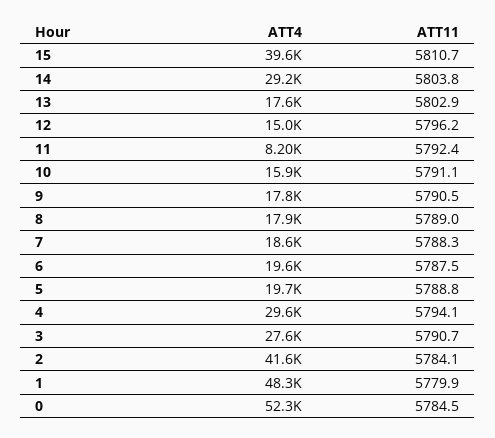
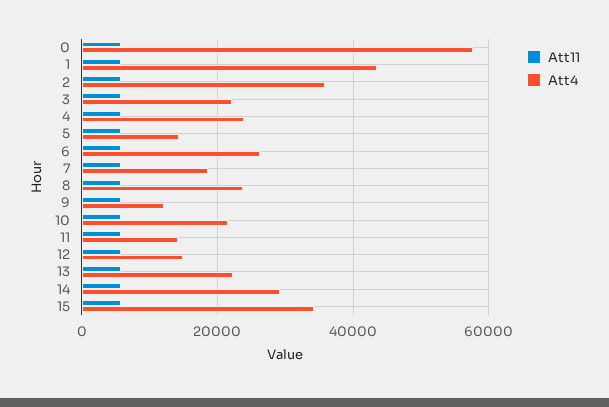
  {
    "ATT4": {
-     "15": 39600,
+     "15": 34000,
      "14": 29200,
-     "13": 17600,
+     "13": 22000,
      "12": 15000,
-     "11": 8200,
+     "11": 14000,
-     "10": 15900,
+     "10": 22000,
-     "9": 17800,
+     "9": 12000,
-     "8": 17900,
+     "8": 24000,
      "7": 18600,
-     "6": 19600,
+     "6": 26000,
-     "5": 19700,
+     "5": 14000,
-     "4": 29600,
+     "4": 24000,
-     "3": 27600,
+     "3": 22000,
-     "2": 41600,
+     "2": 36000,
-     "1": 48300,
+     "1": 44000,
-     "0": 52300
+     "0": 58000
    },
    "ATT11": {
      "15": 5810.7,
      "14": 5803.8,
      "13": 5802.9,
      "12": 5796.2,
      "11": 5792.4,
      "10": 5791.1,
      "9": 5790.5,
      "8": 5789,
      "7": 5788.3,
      "6": 5787.5,
      "5": 5788.8,
      "4": 5794.1,
      "3": 5790.7,
      "2": 5784.1,
      "1": 5779.9,
      "0": 5784.5
    }
  }

